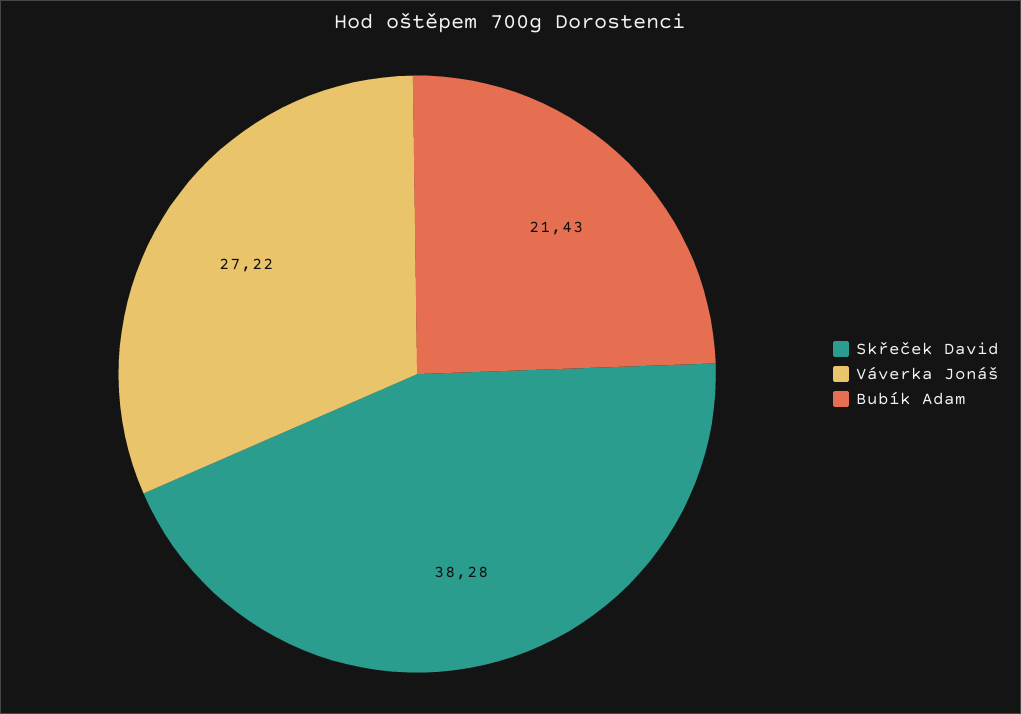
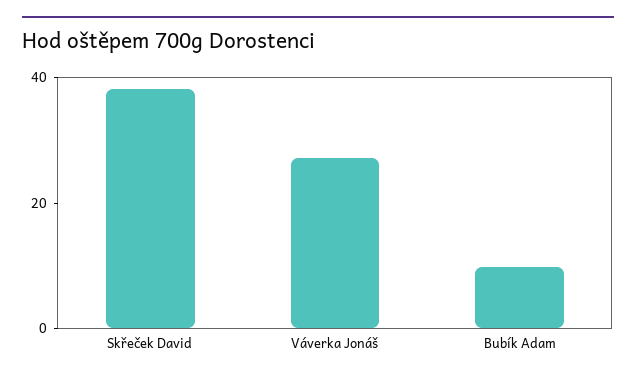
  {
    "Skřeček David": 38.28,
    "Váverka Jonáš": 27.22,
-   "Bubík Adam": 21.43
+   "Bubík Adam": 10
  }

